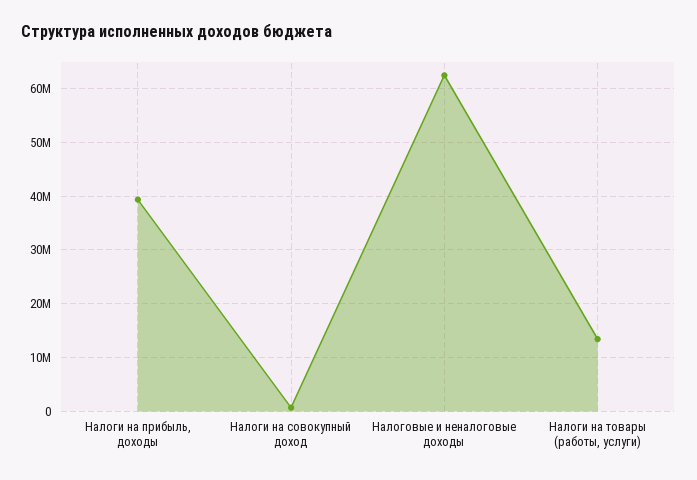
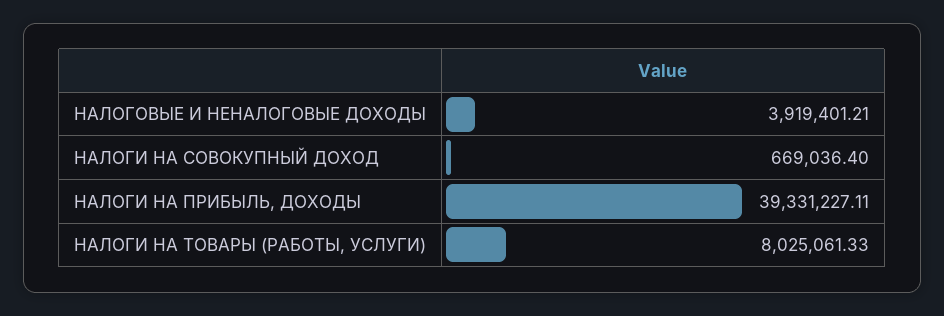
  {
    "Налоги на прибыль, доходы": 39331227.11,
    "Налоги на совокупный доход": 669036.4,
-   "Налоговые и неналоговые доходы": 62000000,
+   "Налоговые и неналоговые доходы": 3919401.21,
-   "Налоги на товары (работы, услуги)": 14000000
+   "Налоги на товары (работы, услуги)": 8025061.33
  }

